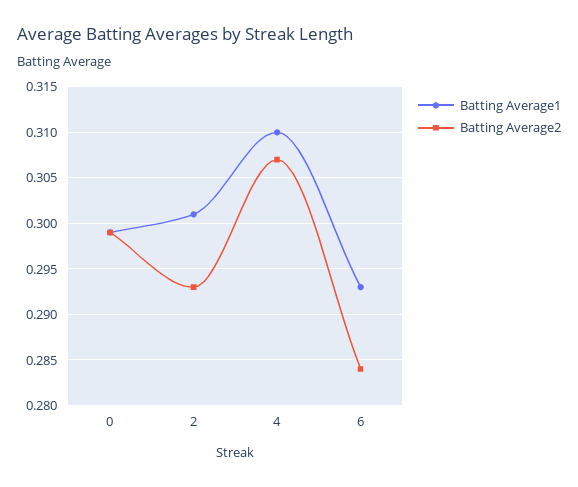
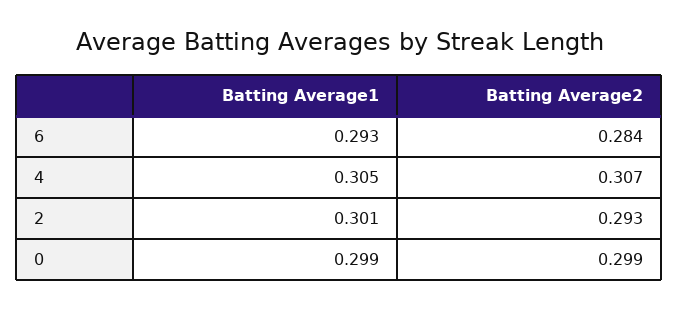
  {
    "Batting Average1": {
      "0": 0.299,
      "2": 0.301,
-     "4": 0.31,
+     "4": 0.305,
      "6": 0.293
    },
    "Batting Average2": {
      "0": 0.299,
      "2": 0.293,
      "4": 0.307,
      "6": 0.284
    }
  }

